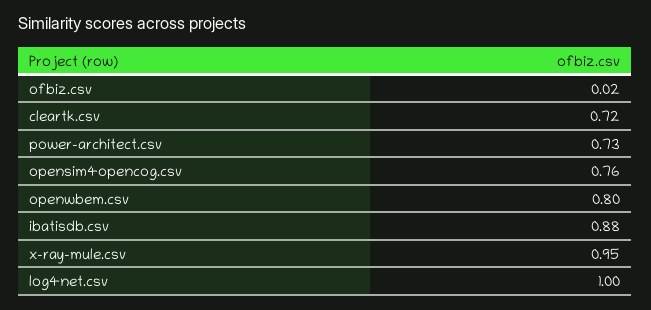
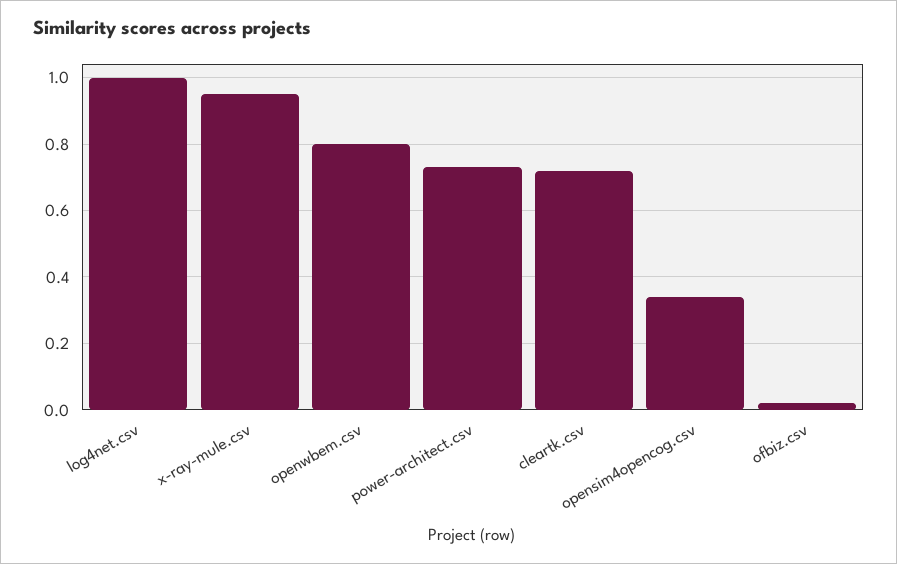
  {
    "ofbiz.csv": 0.02,
    "cleartk.csv": 0.72,
    "power-architect.csv": 0.73,
-   "opensim4opencog.csv": 0.76,
+   "opensim4opencog.csv": 0.35,
    "openwbem.csv": 0.8,
-   "ibatisdb.csv": 0.88,
    "x-ray-mule.csv": 0.95,
    "log4net.csv": 1
  }

